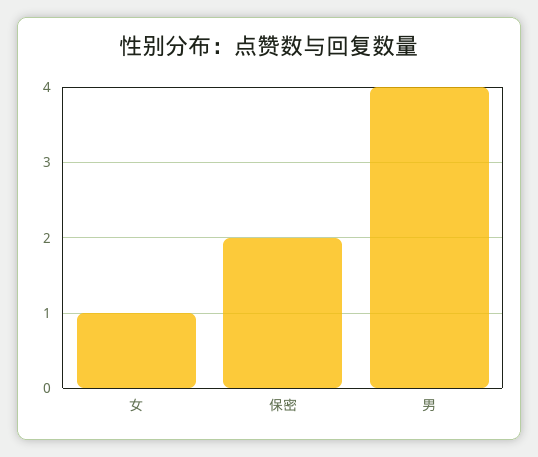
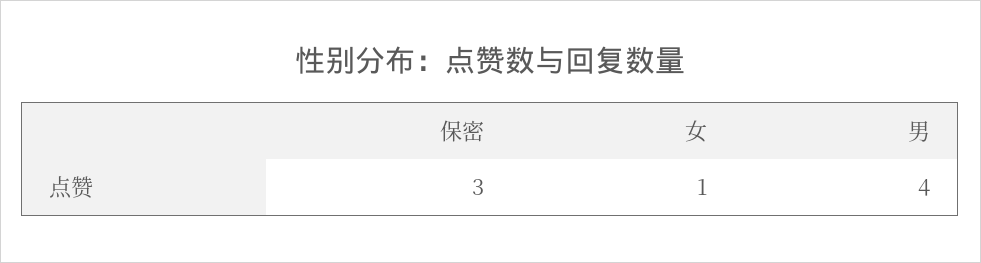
  {
    "女": 1,
-   "保密": 2,
+   "保密": 3,
    "男": 4
  }

